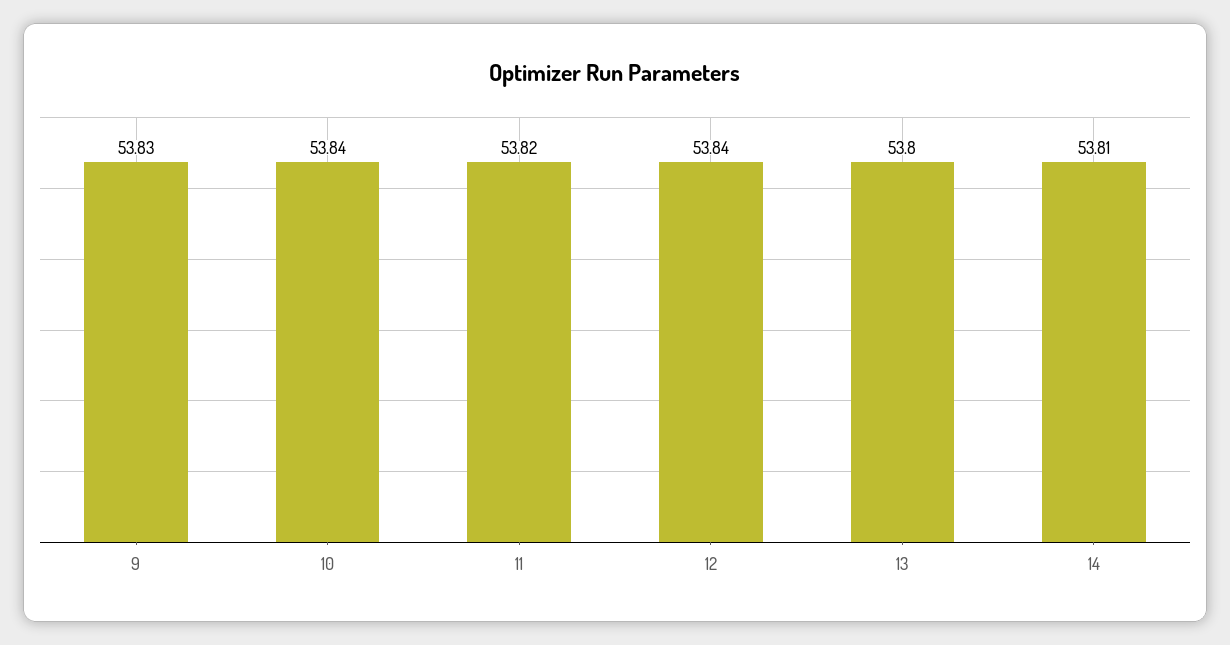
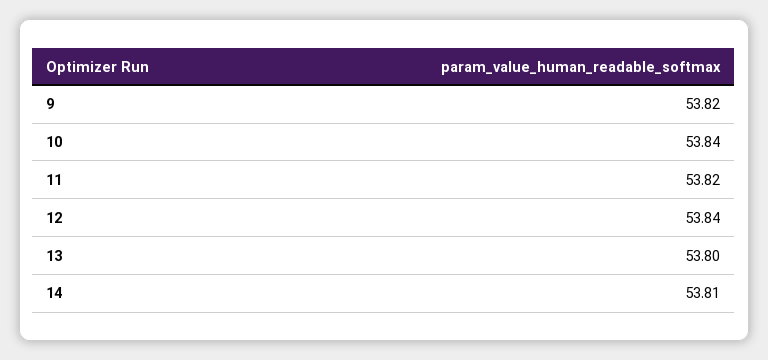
  {
-   "9": 53.83,
+   "9": 53.82,
    "10": 53.84,
    "11": 53.82,
    "12": 53.84,
    "13": 53.8,
    "14": 53.81
  }

